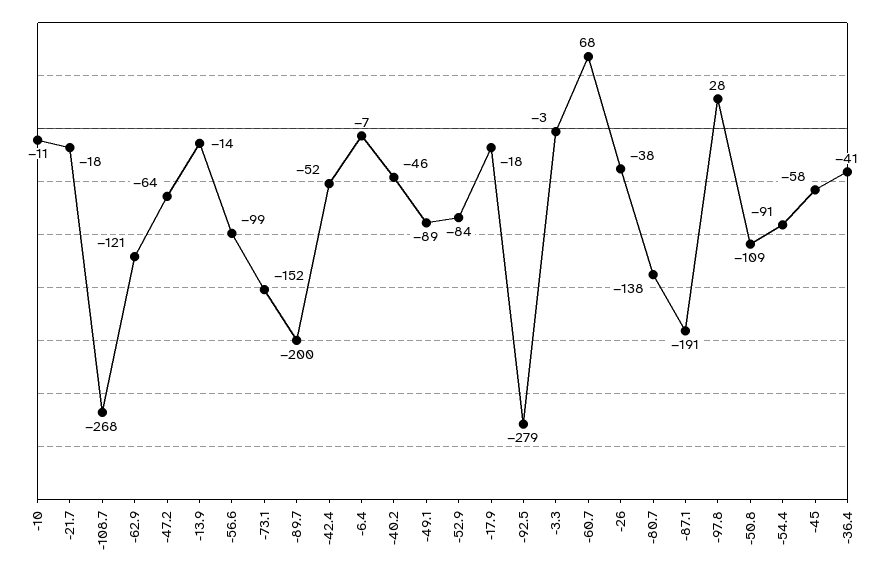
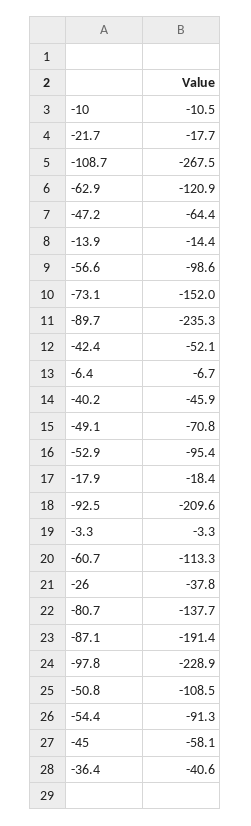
  {
    "-10": -10.5,
    "-21.7": -17.7,
    "-108.7": -267.5,
    "-62.9": -120.9,
    "-47.2": -64.4,
    "-13.9": -14.4,
    "-56.6": -98.6,
    "-73.1": -152,
-   "-89.7": -200,
+   "-89.7": -235.3,
    "-42.4": -52.1,
    "-6.4": -6.7,
    "-40.2": -45.9,
-   "-49.1": -89,
+   "-49.1": -70.8,
-   "-52.9": -84,
+   "-52.9": -95.4,
    "-17.9": -18.4,
-   "-92.5": -279,
+   "-92.5": -209.6,
    "-3.3": -3.3,
-   "-60.7": 68,
+   "-60.7": -113.3,
    "-26": -37.8,
    "-80.7": -137.7,
    "-87.1": -191.4,
-   "-97.8": 28,
+   "-97.8": -228.9,
    "-50.8": -108.5,
    "-54.4": -91.3,
    "-45": -58.1,
    "-36.4": -40.6
  }

